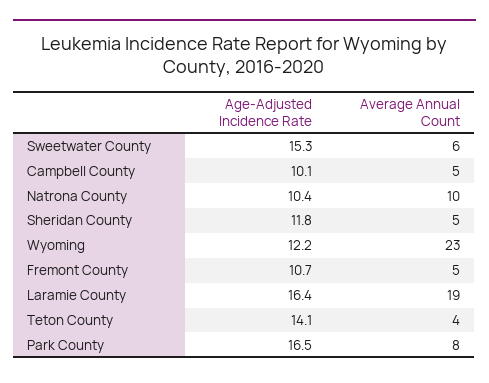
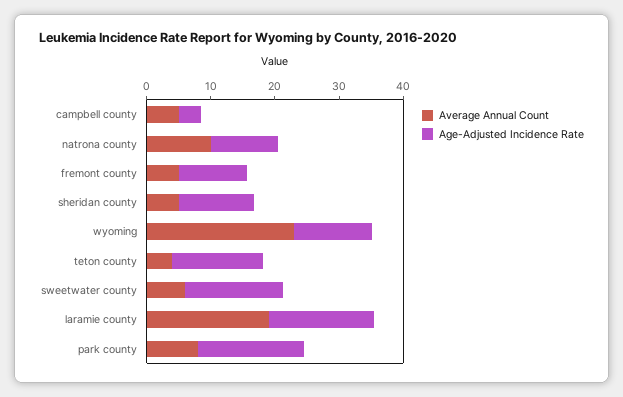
  {
    "Age-Adjusted Incidence Rate": {
      "Sweetwater County": 15.3,
-     "Campbell County": 10.1,
+     "Campbell County": 4,
      "Natrona County": 10.4,
      "Sheridan County": 11.8,
      "Wyoming": 12.2,
      "Fremont County": 10.7,
      "Laramie County": 16.4,
      "Teton County": 14.1,
      "Park County": 16.5
    },
    "Average Annual Count": {
      "Sweetwater County": 6,
      "Campbell County": 5,
      "Natrona County": 10,
      "Sheridan County": 5,
      "Wyoming": 23,
      "Fremont County": 5,
      "Laramie County": 19,
      "Teton County": 4,
      "Park County": 8
    }
  }

